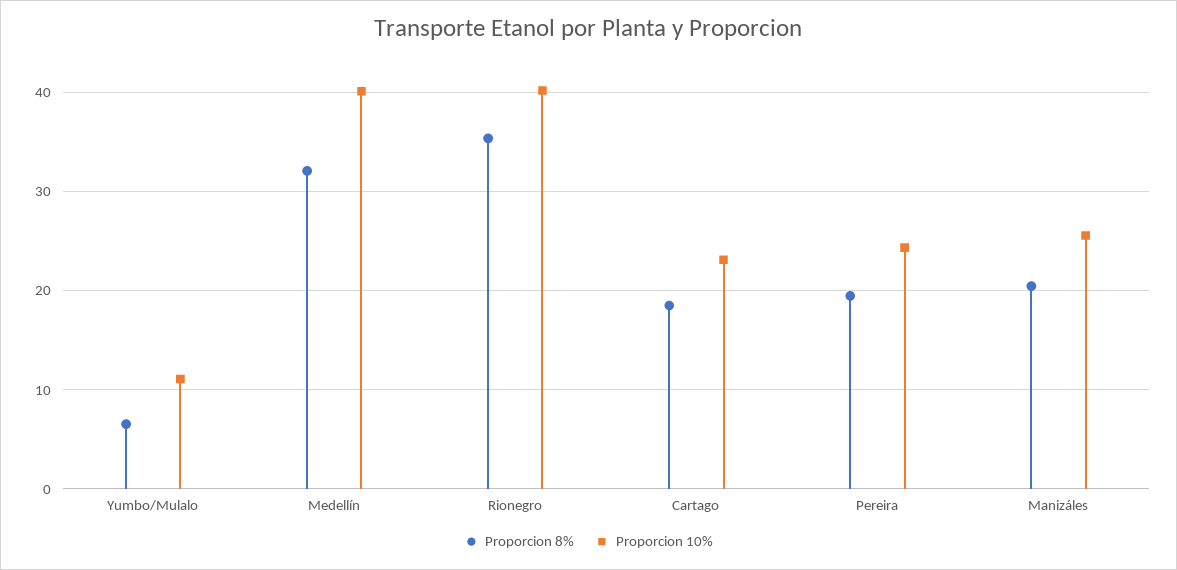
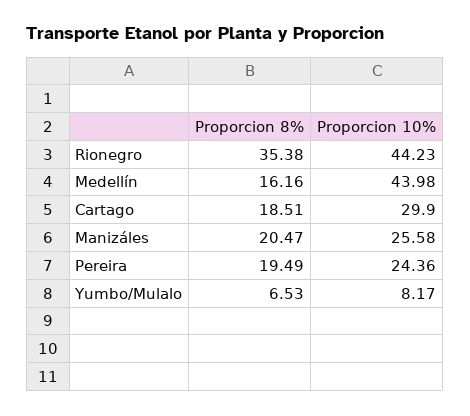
  {
    "Proporcion 8%": {
      "Yumbo/Mulalo": 6.53,
-     "Medellín": 32,
+     "Medellín": 16.16,
      "Rionegro": 35.38,
      "Cartago": 18.51,
      "Pereira": 19.49,
      "Manizáles": 20.47
    },
    "Proporcion 10%": {
-     "Yumbo/Mulalo": 11,
+     "Yumbo/Mulalo": 8.17,
-     "Medellín": 40,
+     "Medellín": 43.98,
-     "Rionegro": 40,
+     "Rionegro": 44.23,
-     "Cartago": 23,
+     "Cartago": 29.9,
      "Pereira": 24.36,
      "Manizáles": 25.58
    }
  }

